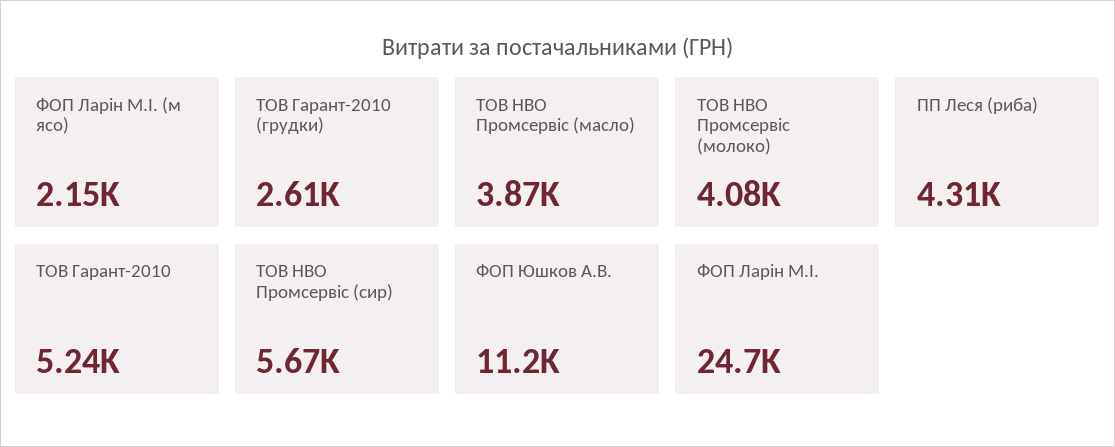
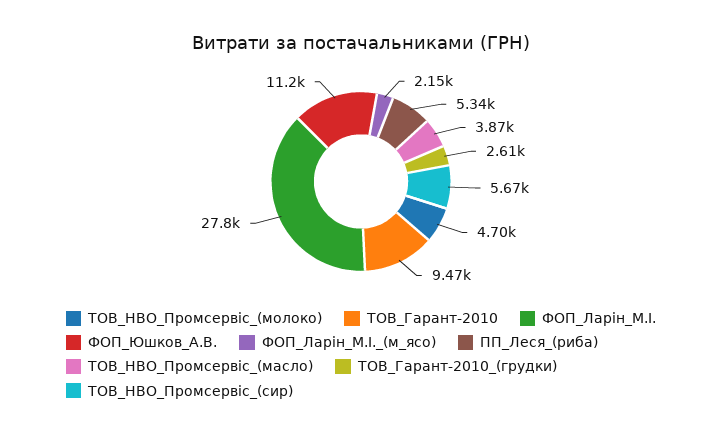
  {
    "ФОП Ларін М.І. (м ясо)": 2150,
    "ТОВ Гарант-2010 (грудки)": 2610,
    "ТОВ НВО Промсервіс (масло)": 3870,
-   "ТОВ НВО Промсервіс (молоко)": 4080,
+   "ТОВ НВО Промсервіс (молоко)": 4700,
-   "ПП Леся (риба)": 4310,
+   "ПП Леся (риба)": 5340,
-   "ТОВ Гарант-2010": 5240,
+   "ТОВ Гарант-2010": 9470,
    "ТОВ НВО Промсервіс (сир)": 5670,
    "ФОП Юшков А.В.": 11200,
-   "ФОП Ларін М.І.": 24700
+   "ФОП Ларін М.І.": 27800
  }

